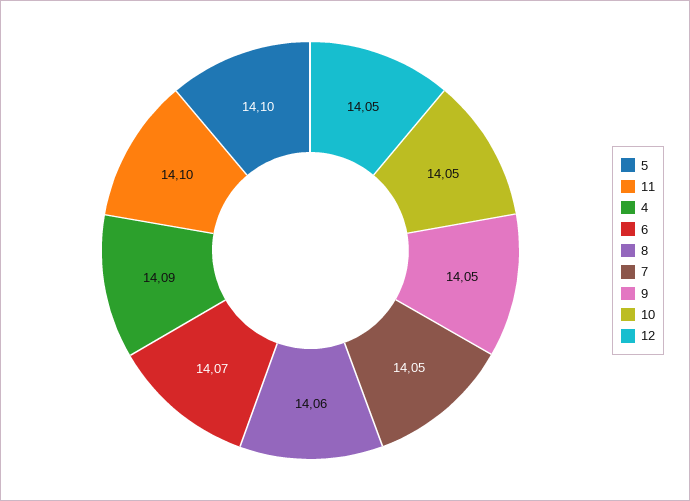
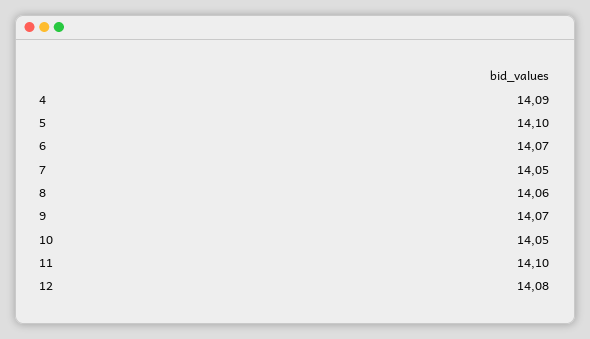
  {
    "5": 14.1,
    "11": 14.1,
    "4": 14.09,
    "6": 14.07,
    "8": 14.06,
    "7": 14.05,
-   "9": 14.05,
+   "9": 14.07,
    "10": 14.05,
-   "12": 14.05
+   "12": 14.08
  }

